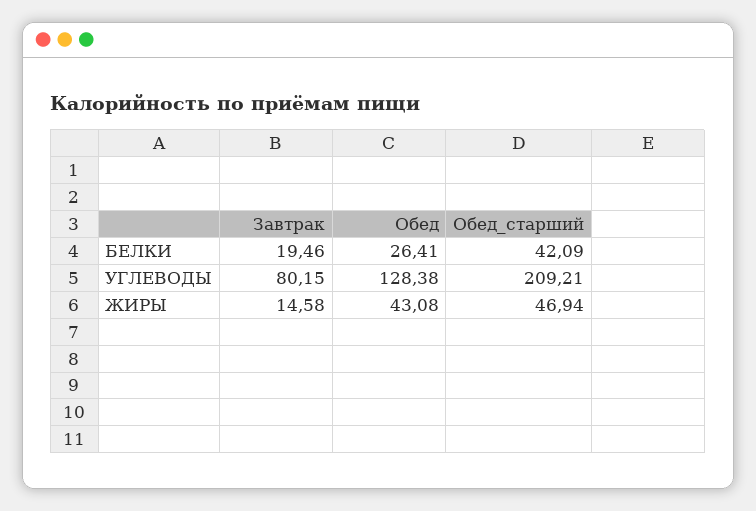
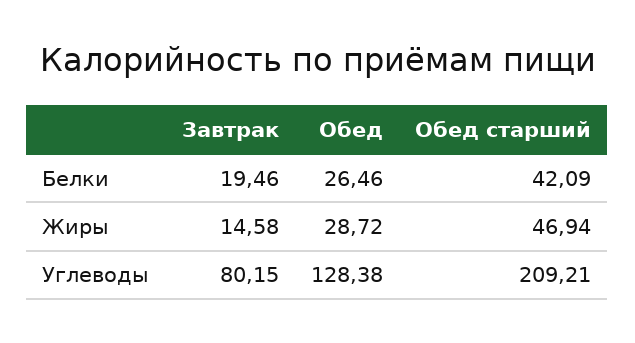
  {
    "Завтрак": {
      "БЕЛКИ": 19.46,
      "УГЛЕВОДЫ": 80.15,
      "ЖИРЫ": 14.58
    },
    "Обед": {
-     "БЕЛКИ": 26.41,
+     "БЕЛКИ": 26.46,
      "УГЛЕВОДЫ": 128.38,
-     "ЖИРЫ": 43.08
+     "ЖИРЫ": 28.72
    },
    "Обед_старший": {
      "БЕЛКИ": 42.09,
      "УГЛЕВОДЫ": 209.21,
      "ЖИРЫ": 46.94
    }
  }

